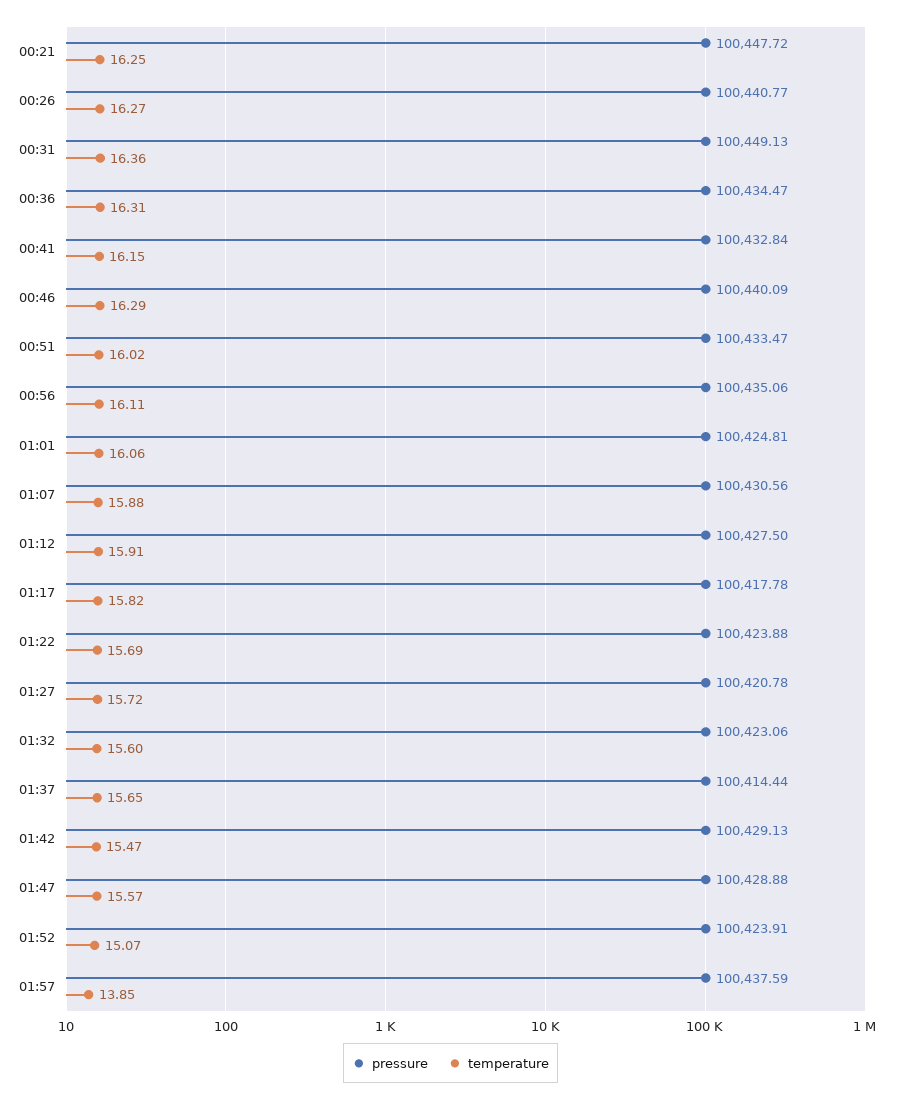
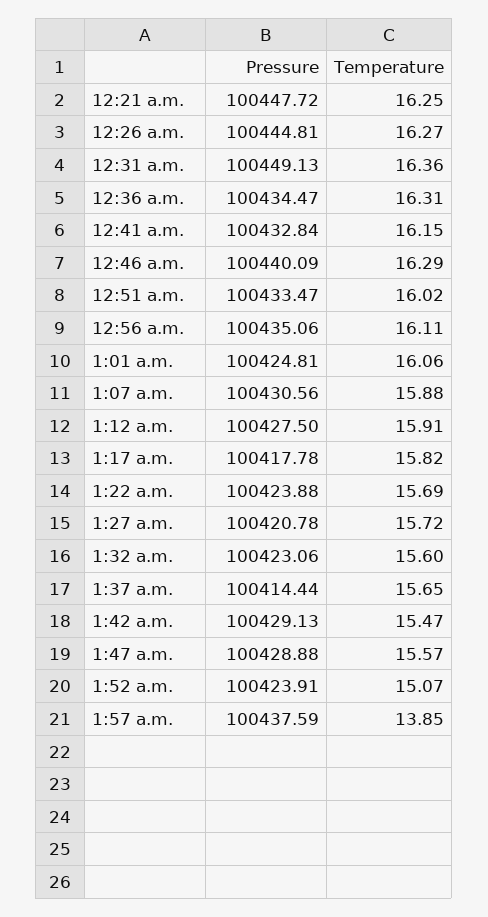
  {
    "pressure": {
      "00:21": 100447.72,
-     "00:26": 100440.77,
+     "00:26": 100444.81,
      "00:31": 100449.13,
      "00:36": 100434.47,
      "00:41": 100432.84,
      "00:46": 100440.09,
      "00:51": 100433.47,
      "00:56": 100435.06,
      "01:01": 100424.81,
      "01:07": 100430.56,
      "01:12": 100427.5,
      "01:17": 100417.78,
      "01:22": 100423.88,
      "01:27": 100420.78,
      "01:32": 100423.06,
      "01:37": 100414.44,
      "01:42": 100429.13,
      "01:47": 100428.88,
      "01:52": 100423.91,
      "01:57": 100437.59
    },
    "temperature": {
      "00:21": 16.25,
      "00:26": 16.27,
      "00:31": 16.36,
      "00:36": 16.31,
      "00:41": 16.15,
      "00:46": 16.29,
      "00:51": 16.02,
      "00:56": 16.11,
      "01:01": 16.06,
      "01:07": 15.88,
      "01:12": 15.91,
      "01:17": 15.82,
      "01:22": 15.69,
      "01:27": 15.72,
      "01:32": 15.6,
      "01:37": 15.65,
      "01:42": 15.47,
      "01:47": 15.57,
      "01:52": 15.07,
      "01:57": 13.85
    }
  }

